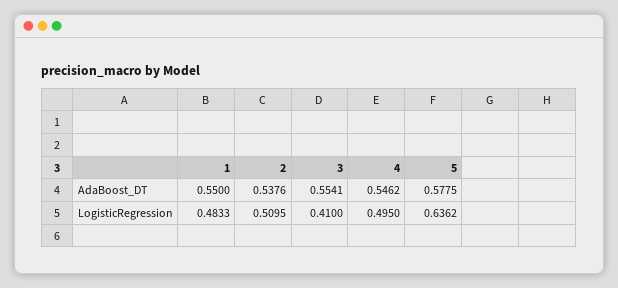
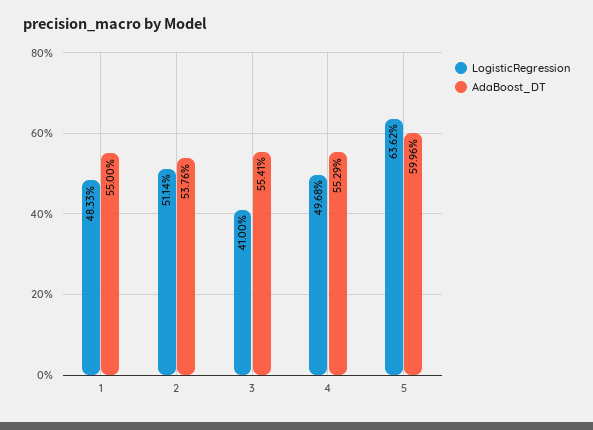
  {
    "AdaBoost_DT": {
      "1": 0.55,
      "2": 0.5376,
      "3": 0.5541,
-     "4": 0.5462,
+     "4": 0.5529,
-     "5": 0.5775
+     "5": 0.5996
    },
    "LogisticRegression": {
      "1": 0.4833,
-     "2": 0.5095,
+     "2": 0.5114,
      "3": 0.41,
-     "4": 0.495,
+     "4": 0.4968,
      "5": 0.6362
    }
  }

